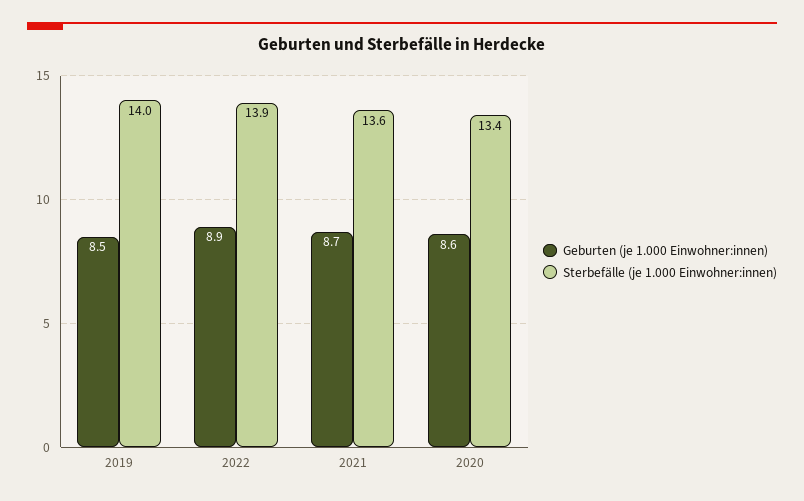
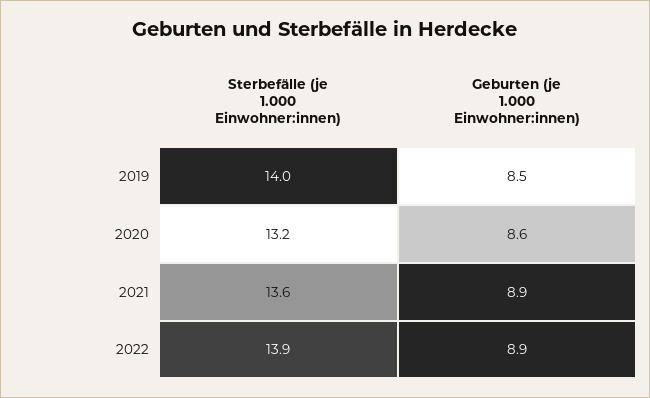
  {
    "Geburten (je 1.000 Einwohner:innen)": {
      "2019": 8.5,
      "2022": 8.9,
-     "2021": 8.7,
+     "2021": 8.9,
      "2020": 8.6
    },
    "Sterbefälle (je 1.000 Einwohner:innen)": {
      "2019": 14,
      "2022": 13.9,
      "2021": 13.6,
-     "2020": 13.4
+     "2020": 13.2
    }
  }

